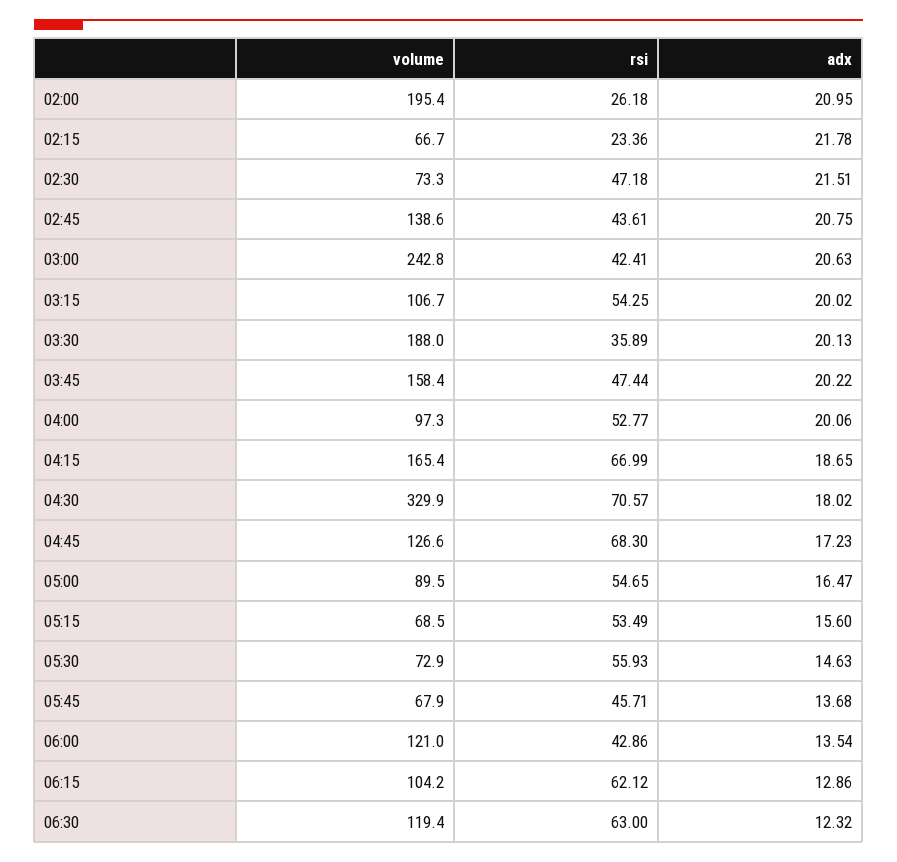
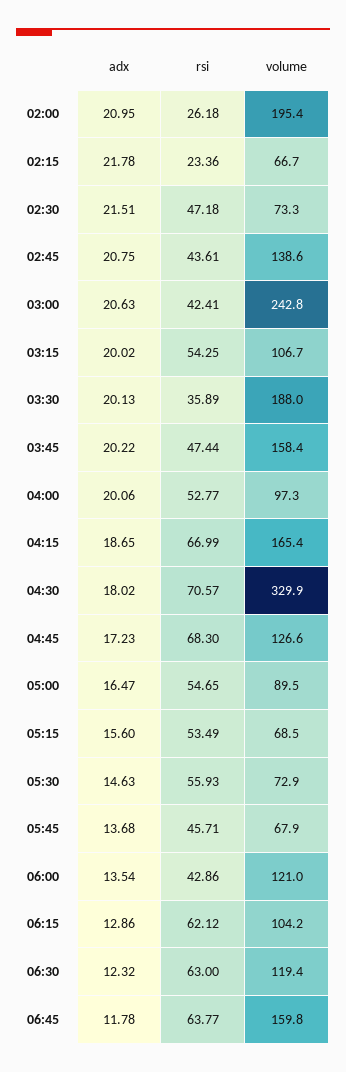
  {
    "volume": {
      "02:00": 195.4,
      "02:15": 66.7,
      "02:30": 73.3,
      "02:45": 138.6,
      "03:00": 242.8,
      "03:15": 106.7,
      "03:30": 188,
      "03:45": 158.4,
      "04:00": 97.3,
      "04:15": 165.4,
      "04:30": 329.9,
      "04:45": 126.6,
      "05:00": 89.5,
      "05:15": 68.5,
      "05:30": 72.9,
      "05:45": 67.9,
      "06:00": 121,
      "06:15": 104.2,
-     "06:30": 119.4
+     "06:30": 119.4,
+     "06:45": 159.8
    },
    "rsi": {
      "02:00": 26.18,
      "02:15": 23.36,
      "02:30": 47.18,
      "02:45": 43.61,
      "03:00": 42.41,
      "03:15": 54.25,
      "03:30": 35.89,
      "03:45": 47.44,
      "04:00": 52.77,
      "04:15": 66.99,
      "04:30": 70.57,
      "04:45": 68.3,
      "05:00": 54.65,
      "05:15": 53.49,
      "05:30": 55.93,
      "05:45": 45.71,
      "06:00": 42.86,
      "06:15": 62.12,
-     "06:30": 63
+     "06:30": 63,
+     "06:45": 63.77
    },
    "adx": {
      "02:00": 20.95,
      "02:15": 21.78,
      "02:30": 21.51,
      "02:45": 20.75,
      "03:00": 20.63,
      "03:15": 20.02,
      "03:30": 20.13,
      "03:45": 20.22,
      "04:00": 20.06,
      "04:15": 18.65,
      "04:30": 18.02,
      "04:45": 17.23,
      "05:00": 16.47,
      "05:15": 15.6,
      "05:30": 14.63,
      "05:45": 13.68,
      "06:00": 13.54,
      "06:15": 12.86,
-     "06:30": 12.32
+     "06:30": 12.32,
+     "06:45": 11.78
    }
  }

